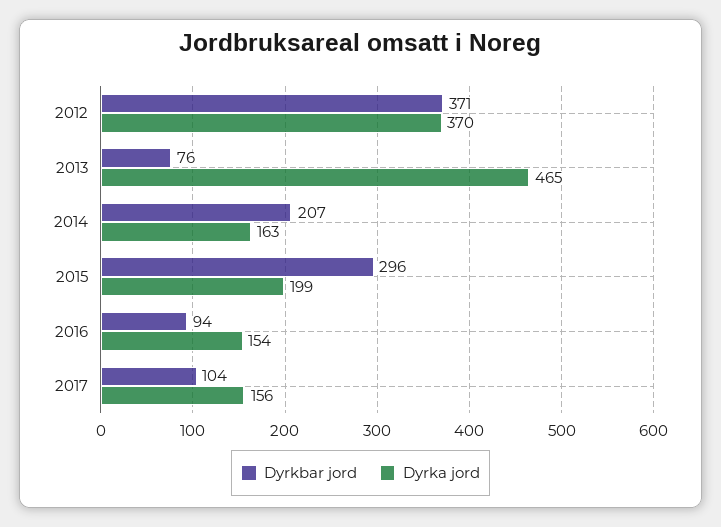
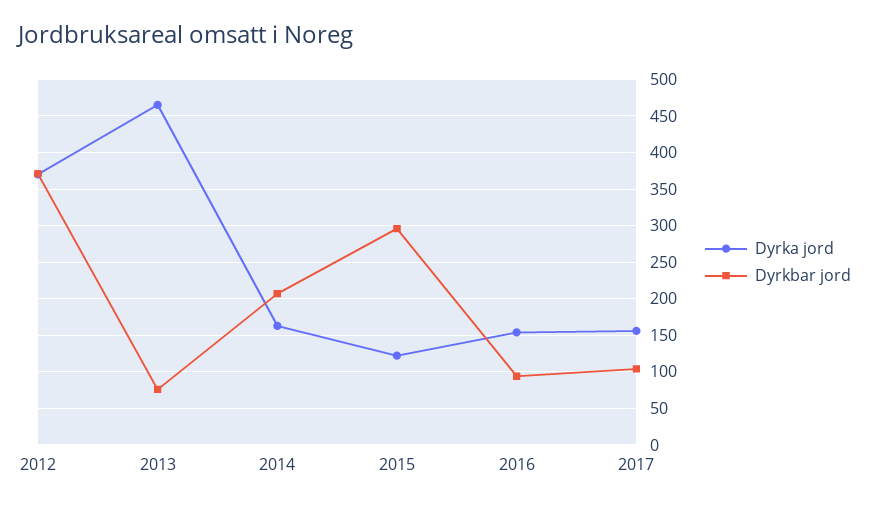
  {
    "Dyrkbar jord": {
      "2012": 371,
      "2013": 76,
      "2014": 207,
      "2015": 296,
      "2016": 94,
      "2017": 104
    },
    "Dyrka jord": {
      "2012": 370,
      "2013": 465,
      "2014": 163,
-     "2015": 199,
+     "2015": 120,
      "2016": 154,
      "2017": 156
    }
  }

